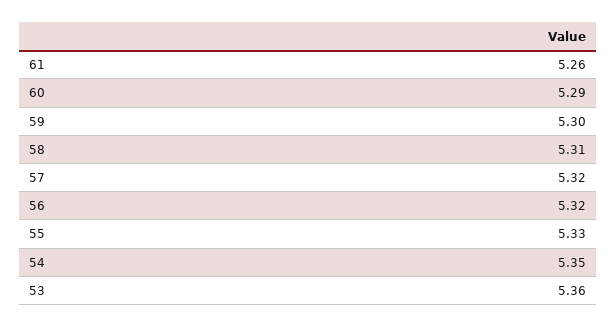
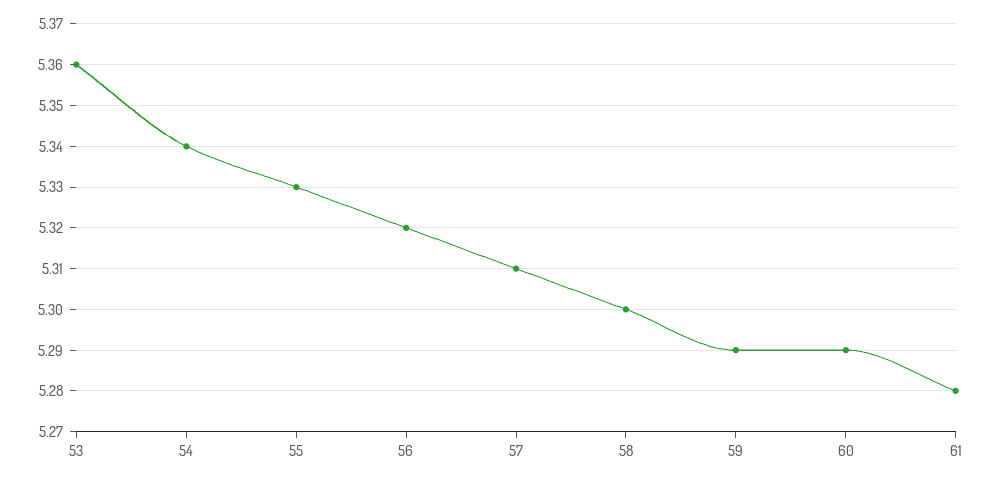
  {
-   "61": 5.26,
+   "61": 5.28,
    "60": 5.29,
-   "59": 5.3,
+   "59": 5.29,
-   "58": 5.31,
+   "58": 5.3,
-   "57": 5.32,
+   "57": 5.31,
    "56": 5.32,
    "55": 5.33,
-   "54": 5.35,
+   "54": 5.34,
    "53": 5.36
  }

